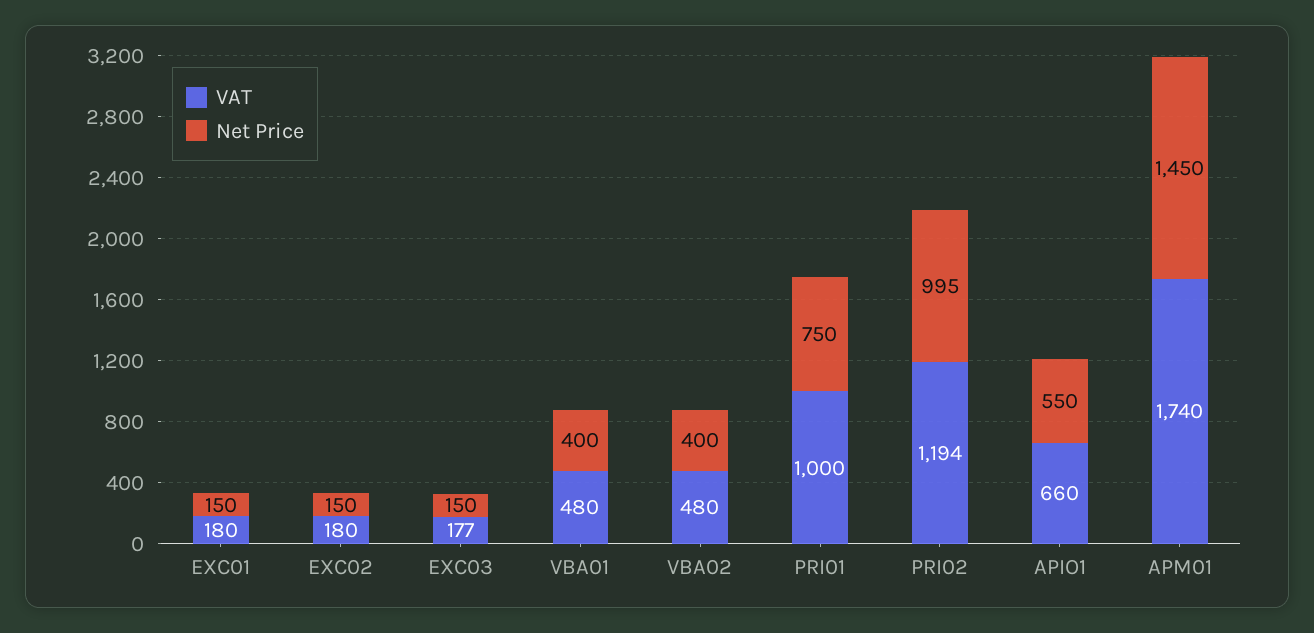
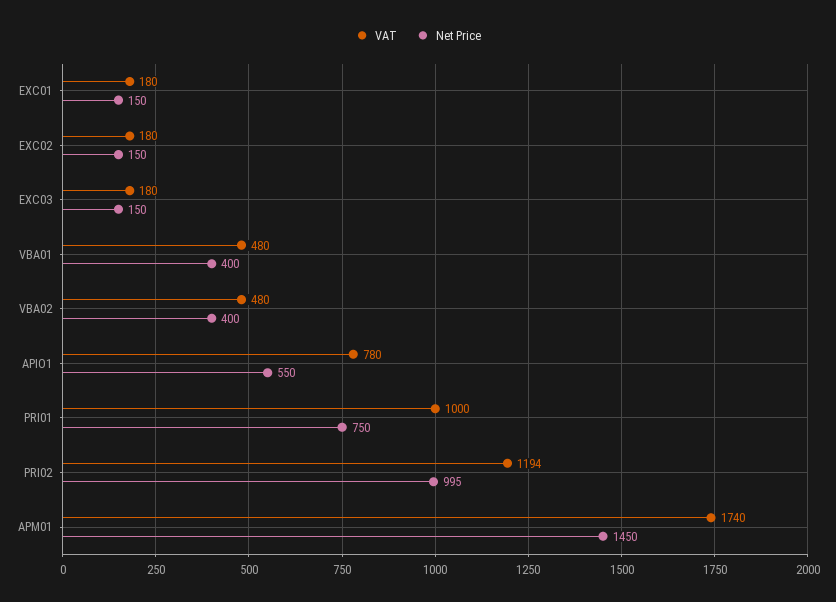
  {
    "VAT": {
      "EXC01": 180,
      "EXC02": 180,
-     "EXC03": 177,
+     "EXC03": 180,
      "VBA01": 480,
      "VBA02": 480,
      "PRI01": 1000,
      "PRI02": 1194,
-     "APIO1": 660,
+     "APIO1": 780,
      "APM01": 1740
    },
    "Net Price": {
      "EXC01": 150,
      "EXC02": 150,
      "EXC03": 150,
      "VBA01": 400,
      "VBA02": 400,
      "PRI01": 750,
      "PRI02": 995,
      "APIO1": 550,
      "APM01": 1450
    }
  }

